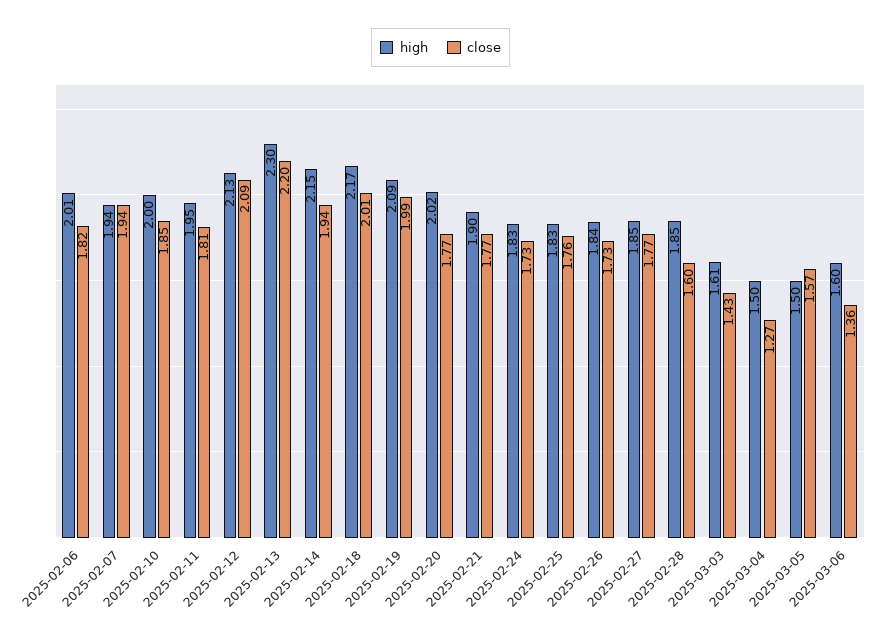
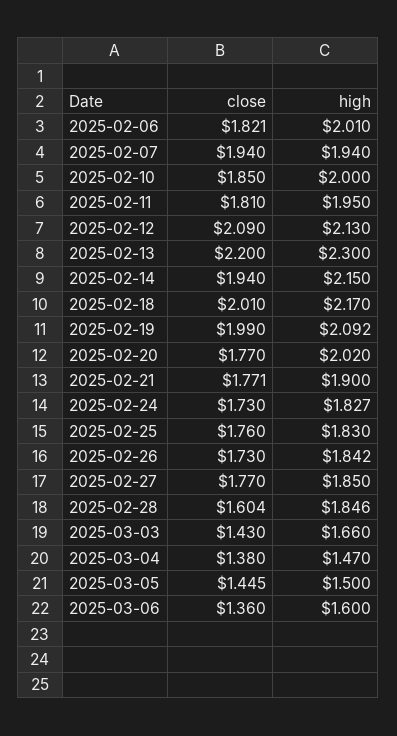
  {
    "high": {
      "2025-02-06": 2.01,
      "2025-02-07": 1.94,
      "2025-02-10": 2,
      "2025-02-11": 1.95,
      "2025-02-12": 2.13,
      "2025-02-13": 2.3,
      "2025-02-14": 2.15,
      "2025-02-18": 2.17,
      "2025-02-19": 2.092,
      "2025-02-20": 2.02,
      "2025-02-21": 1.9,
      "2025-02-24": 1.827,
      "2025-02-25": 1.83,
      "2025-02-26": 1.842,
      "2025-02-27": 1.85,
      "2025-02-28": 1.846,
-     "2025-03-03": 1.61,
+     "2025-03-03": 1.66,
-     "2025-03-04": 1.5,
+     "2025-03-04": 1.47,
      "2025-03-05": 1.5,
      "2025-03-06": 1.6
    },
    "close": {
      "2025-02-06": 1.821,
      "2025-02-07": 1.94,
      "2025-02-10": 1.85,
      "2025-02-11": 1.81,
      "2025-02-12": 2.09,
      "2025-02-13": 2.2,
      "2025-02-14": 1.94,
      "2025-02-18": 2.01,
      "2025-02-19": 1.99,
      "2025-02-20": 1.77,
      "2025-02-21": 1.771,
      "2025-02-24": 1.73,
      "2025-02-25": 1.76,
      "2025-02-26": 1.73,
      "2025-02-27": 1.77,
      "2025-02-28": 1.604,
      "2025-03-03": 1.43,
-     "2025-03-04": 1.27,
+     "2025-03-04": 1.38,
-     "2025-03-05": 1.57,
+     "2025-03-05": 1.445,
      "2025-03-06": 1.36
    }
  }

